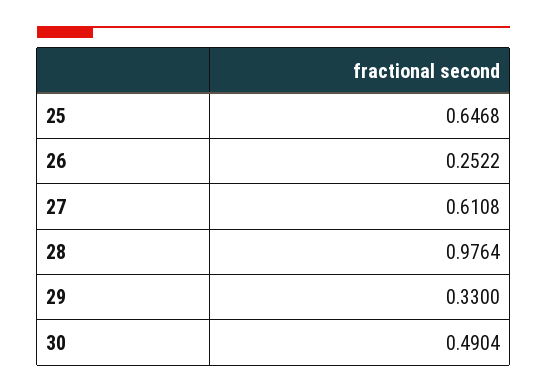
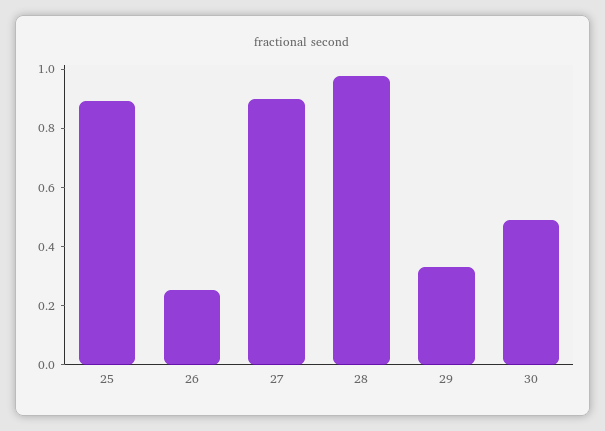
  {
-   "25": 0.6468,
+   "25": 0.9,
    "26": 0.2522,
-   "27": 0.6108,
+   "27": 0.9,
    "28": 0.9764,
    "29": 0.33,
    "30": 0.4904
  }

